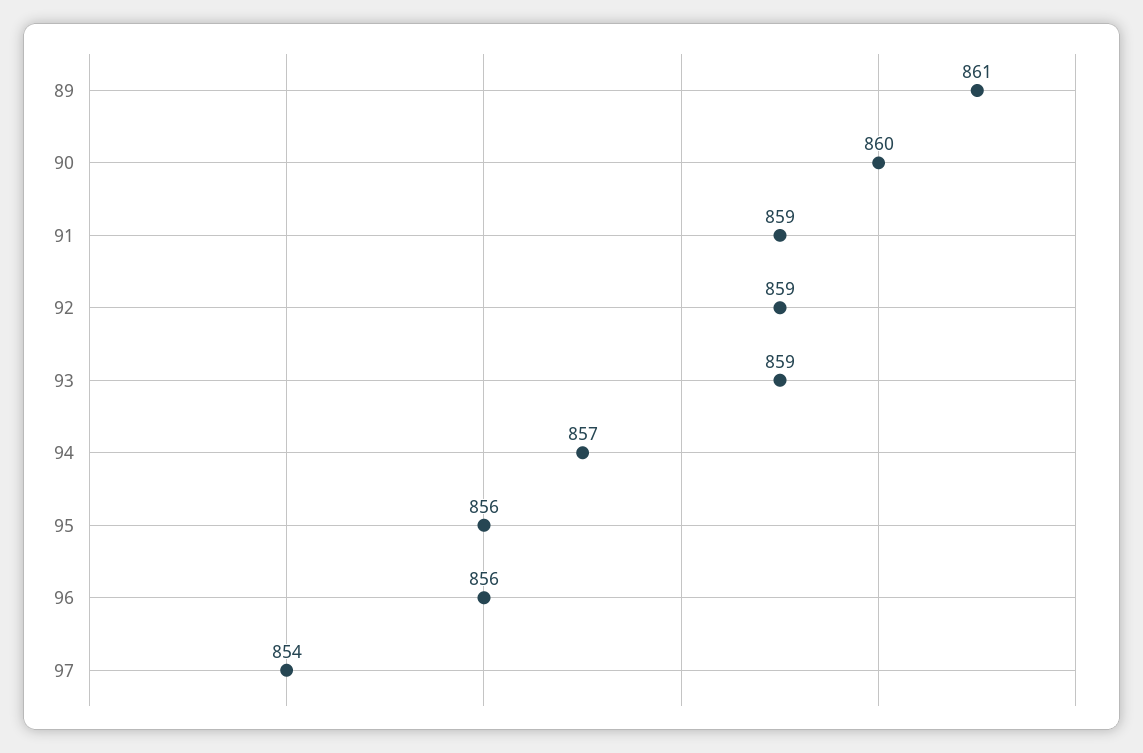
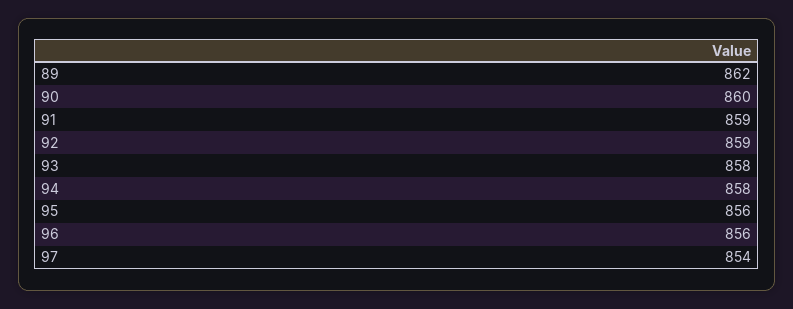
  {
-   "89": 861,
+   "89": 862,
    "90": 860,
    "91": 859,
    "92": 859,
-   "93": 859,
+   "93": 858,
-   "94": 857,
+   "94": 858,
    "95": 856,
    "96": 856,
    "97": 854
  }

